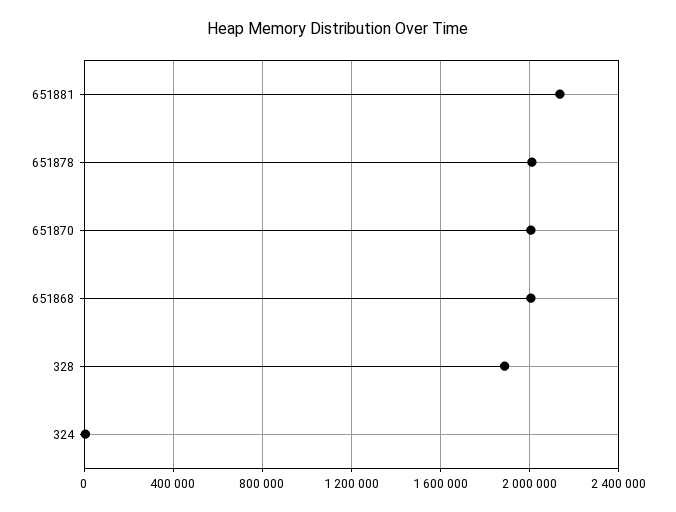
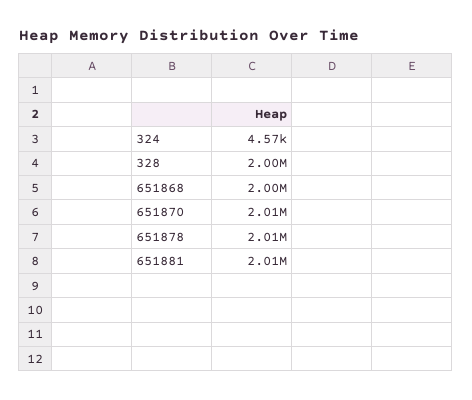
  {
-   "651881": 2150000,
+   "651881": 2010000,
    "651878": 2010000,
    "651870": 2010000,
    "651868": 2000000,
-   "328": 1900000,
+   "328": 2000000,
    "324": 4570
  }

